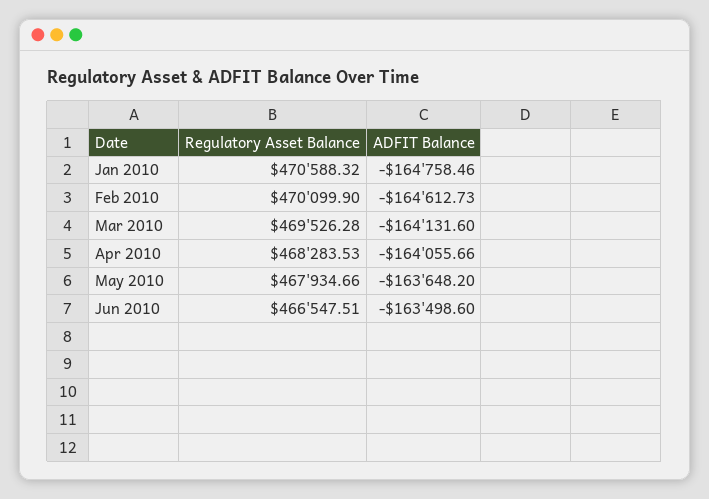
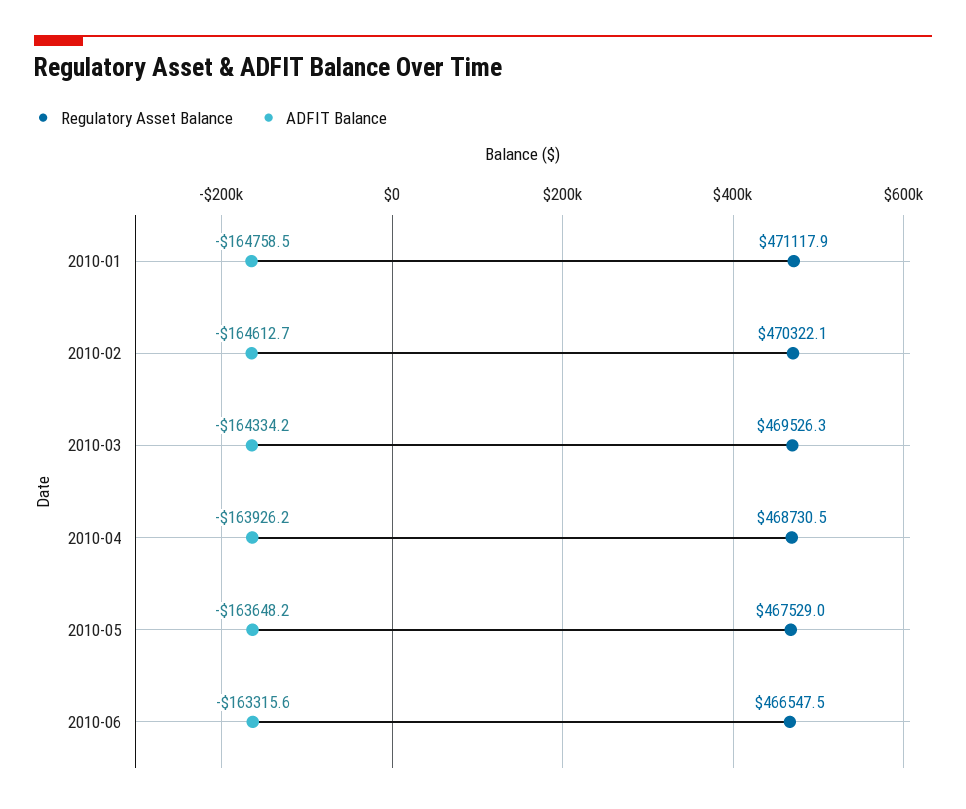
  {
    "Regulatory Asset Balance": {
-     "Jan 2010": 470588.32,
+     "Jan 2010": 471117.9,
-     "Feb 2010": 470099.9,
+     "Feb 2010": 470322.1,
      "Mar 2010": 469526.28,
-     "Apr 2010": 468283.53,
+     "Apr 2010": 468730.5,
-     "May 2010": 467934.66,
+     "May 2010": 467529,
      "Jun 2010": 466547.51
    },
    "ADFIT Balance": {
      "Jan 2010": -164758.46,
      "Feb 2010": -164612.73,
-     "Mar 2010": -164131.6,
+     "Mar 2010": -164334.2,
-     "Apr 2010": -164055.66,
+     "Apr 2010": -163926.2,
      "May 2010": -163648.2,
-     "Jun 2010": -163498.6
+     "Jun 2010": -163315.6
    }
  }

